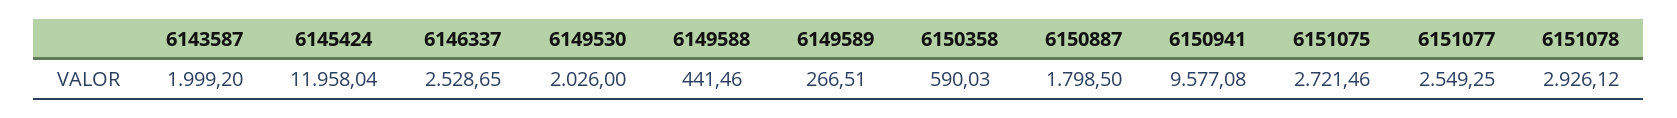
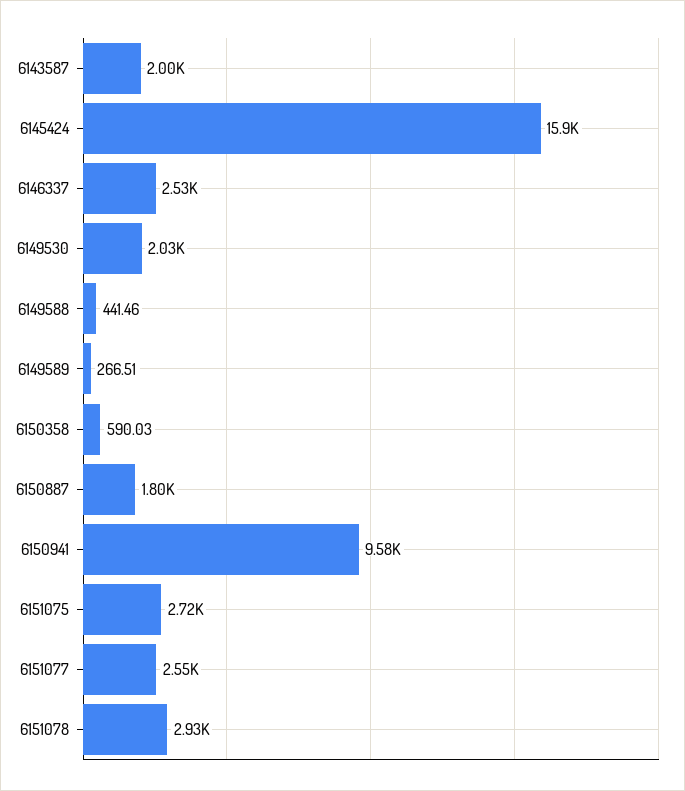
  {
    "6143587": 1999.2,
-   "6145424": 11958.04,
+   "6145424": 15900,
    "6146337": 2528.65,
    "6149530": 2026,
    "6149588": 441.46,
    "6149589": 266.51,
    "6150358": 590.03,
    "6150887": 1798.5,
    "6150941": 9577.08,
    "6151075": 2721.46,
    "6151077": 2549.25,
    "6151078": 2926.12
  }

